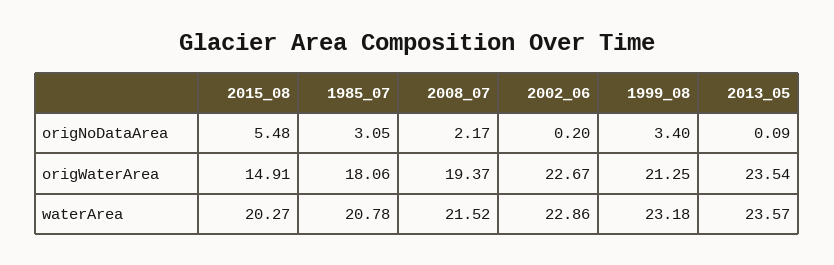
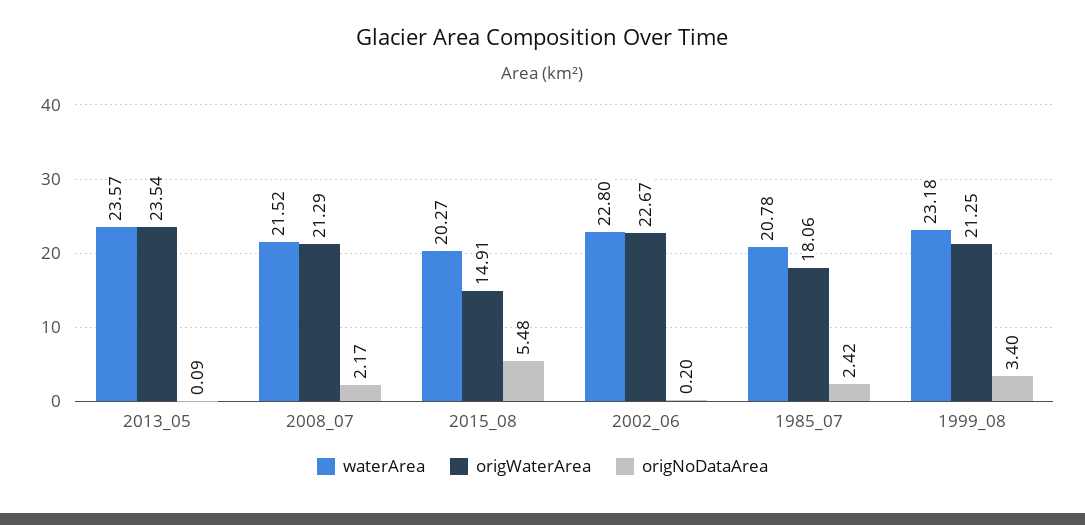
  {
    "origNoDataArea": {
      "2015_08": 5.48,
-     "1985_07": 3.05,
+     "1985_07": 2.42,
      "2008_07": 2.17,
      "2002_06": 0.2,
      "1999_08": 3.4,
      "2013_05": 0.09
    },
    "origWaterArea": {
      "2015_08": 14.91,
      "1985_07": 18.06,
-     "2008_07": 19.37,
+     "2008_07": 21.29,
      "2002_06": 22.67,
      "1999_08": 21.25,
      "2013_05": 23.54
    },
    "waterArea": {
      "2015_08": 20.27,
      "1985_07": 20.78,
      "2008_07": 21.52,
-     "2002_06": 22.86,
+     "2002_06": 22.8,
      "1999_08": 23.18,
      "2013_05": 23.57
    }
  }

